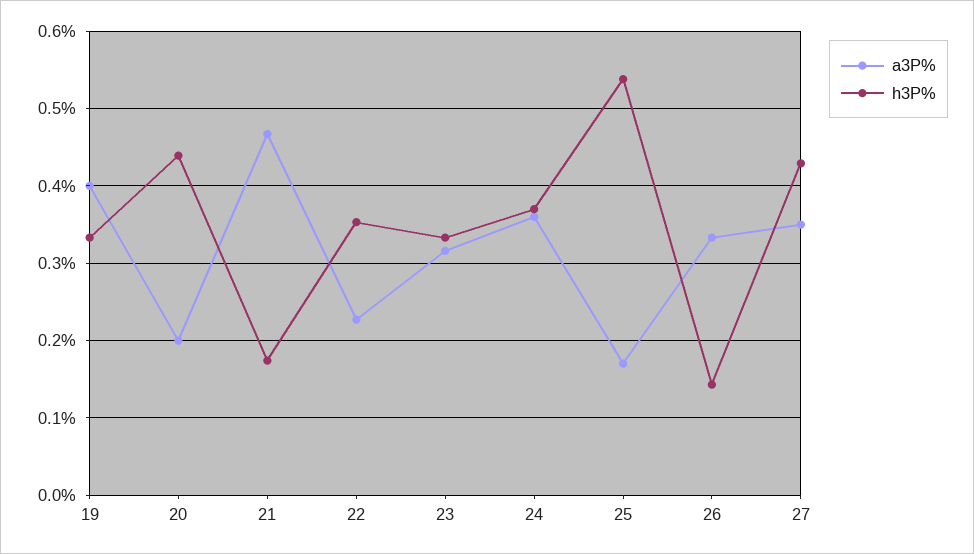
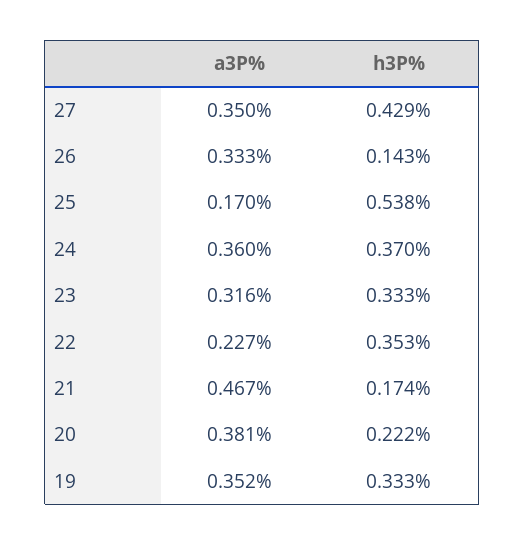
  {
    "a3P%": {
-     "19": 0.4,
+     "19": 0.352,
-     "20": 0.2,
+     "20": 0.381,
      "21": 0.467,
      "22": 0.227,
      "23": 0.316,
      "24": 0.36,
      "25": 0.17,
      "26": 0.333,
      "27": 0.35
    },
    "h3P%": {
      "19": 0.333,
-     "20": 0.44,
+     "20": 0.222,
      "21": 0.174,
      "22": 0.353,
      "23": 0.333,
      "24": 0.37,
      "25": 0.538,
      "26": 0.143,
      "27": 0.429
    }
  }

